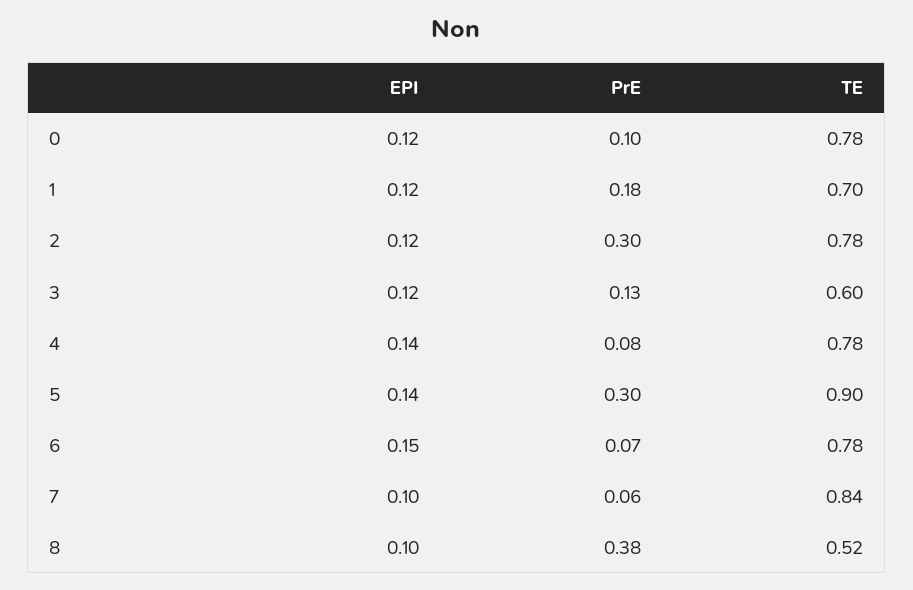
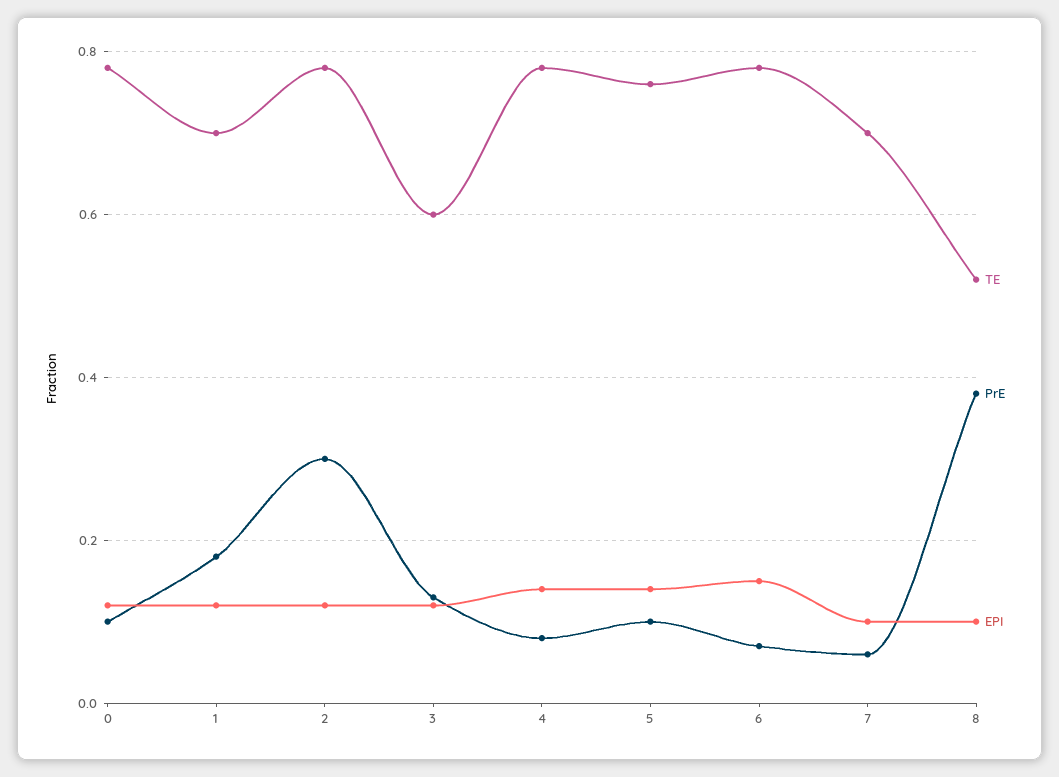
  {
    "EPI": {
      "0": 0.12,
      "1": 0.12,
      "2": 0.12,
      "3": 0.12,
      "4": 0.14,
      "5": 0.14,
      "6": 0.15,
      "7": 0.1,
      "8": 0.1
    },
    "PrE": {
      "0": 0.1,
      "1": 0.18,
      "2": 0.3,
      "3": 0.13,
      "4": 0.08,
-     "5": 0.3,
+     "5": 0.1,
      "6": 0.07,
      "7": 0.06,
      "8": 0.38
    },
    "TE": {
      "0": 0.78,
      "1": 0.7,
      "2": 0.78,
      "3": 0.6,
      "4": 0.78,
-     "5": 0.9,
+     "5": 0.75,
      "6": 0.78,
-     "7": 0.84,
+     "7": 0.7,
      "8": 0.52
    }
  }

